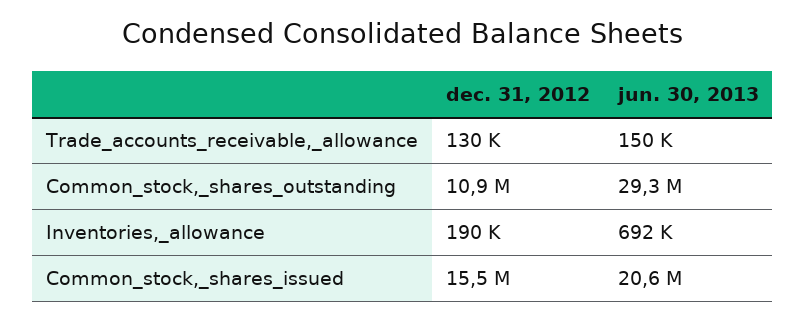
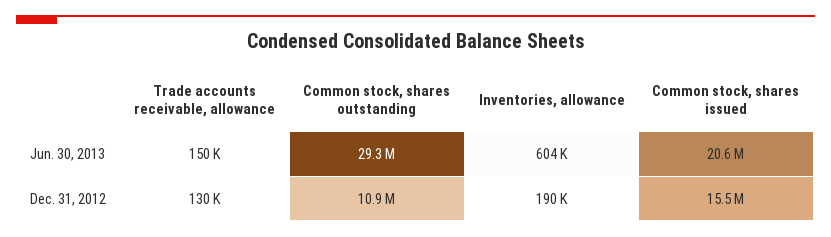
  {
    "dec. 31, 2012": {
      "Trade_accounts_receivable,_allowance": 130000,
      "Common_stock,_shares_outstanding": 10900000,
      "Inventories,_allowance": 190000,
      "Common_stock,_shares_issued": 15500000
    },
    "jun. 30, 2013": {
      "Trade_accounts_receivable,_allowance": 150000,
      "Common_stock,_shares_outstanding": 29300000,
-     "Inventories,_allowance": 692000,
+     "Inventories,_allowance": 604000,
      "Common_stock,_shares_issued": 20600000
    }
  }

